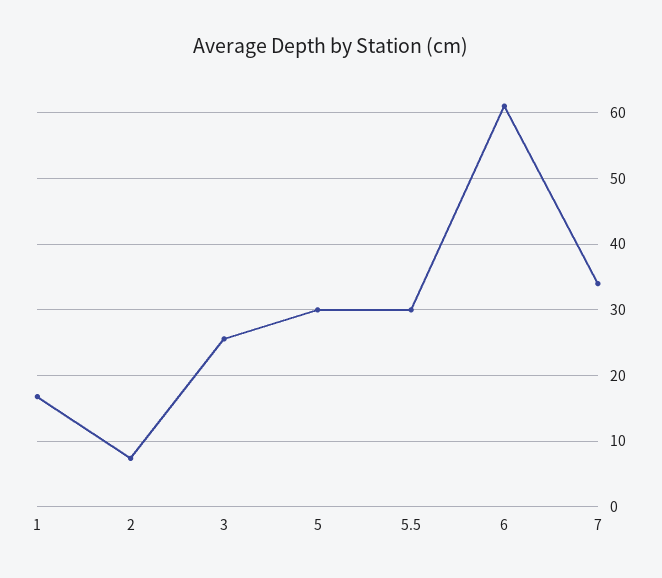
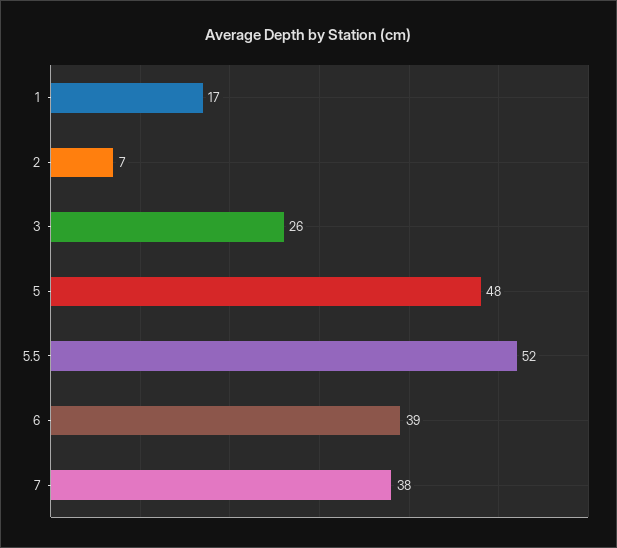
  {
    "1": 17,
    "2": 7,
    "3": 26,
-   "5": 30,
+   "5": 48,
-   "5.5": 30,
+   "5.5": 52,
-   "6": 61,
+   "6": 39,
-   "7": 34
+   "7": 38
  }

